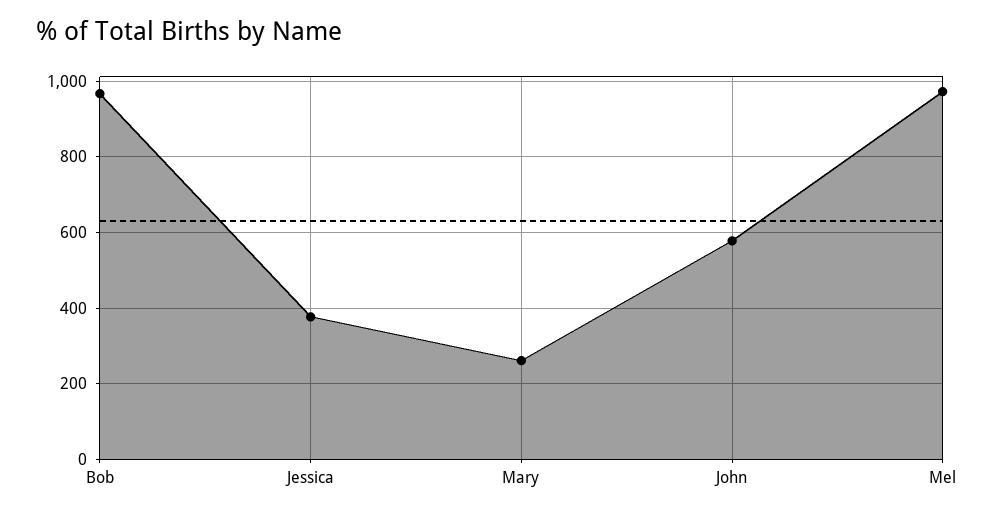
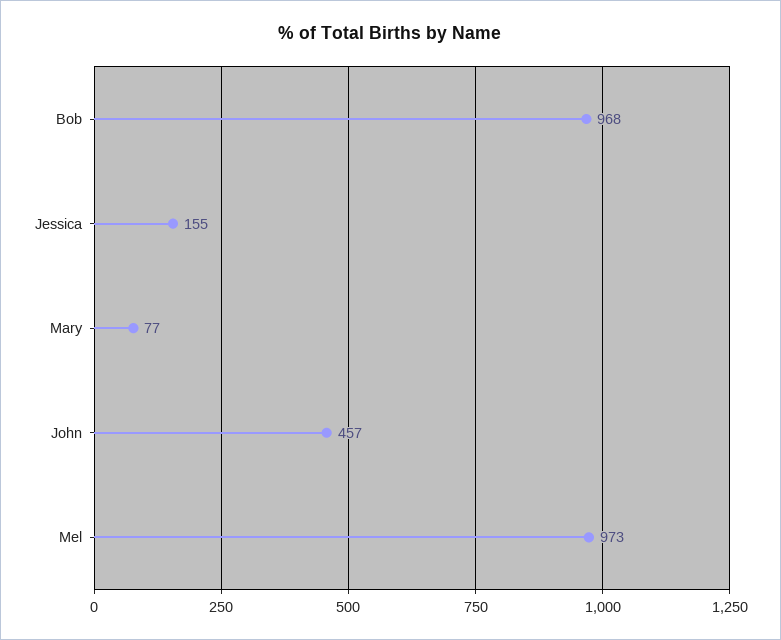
  {
    "Bob": 968,
-   "Jessica": 380,
+   "Jessica": 155,
-   "Mary": 260,
+   "Mary": 77,
-   "John": 580,
+   "John": 457,
    "Mel": 973
  }

